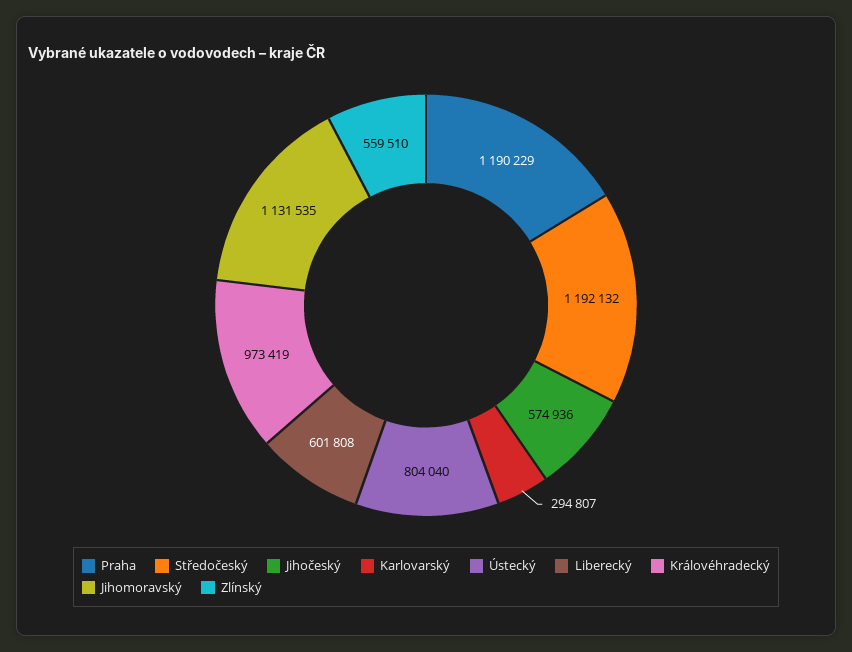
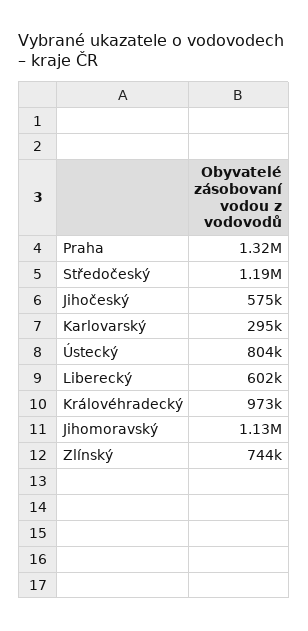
  {
-   "Praha": 1190229,
+   "Praha": 1320000,
    "Středočeský": 1192132,
    "Jihočeský": 574936,
    "Karlovarský": 294807,
    "Ústecký": 804040,
    "Liberecký": 601808,
    "Královéhradecký": 973419,
    "Jihomoravský": 1131535,
-   "Zlínský": 559510
+   "Zlínský": 744000
  }

